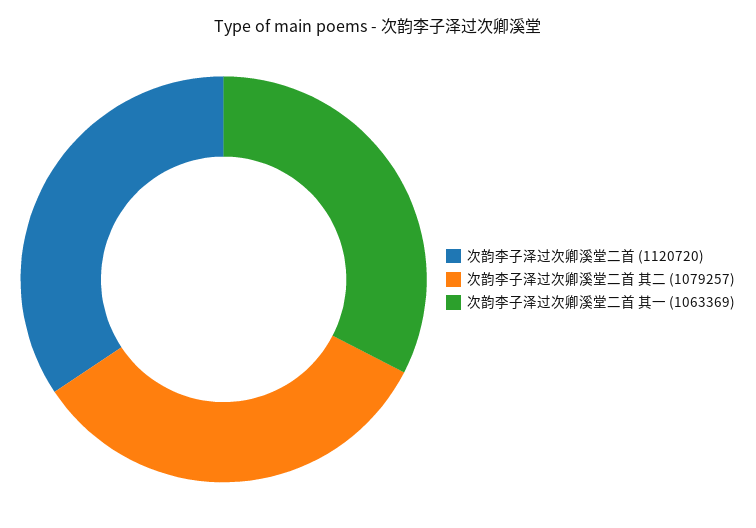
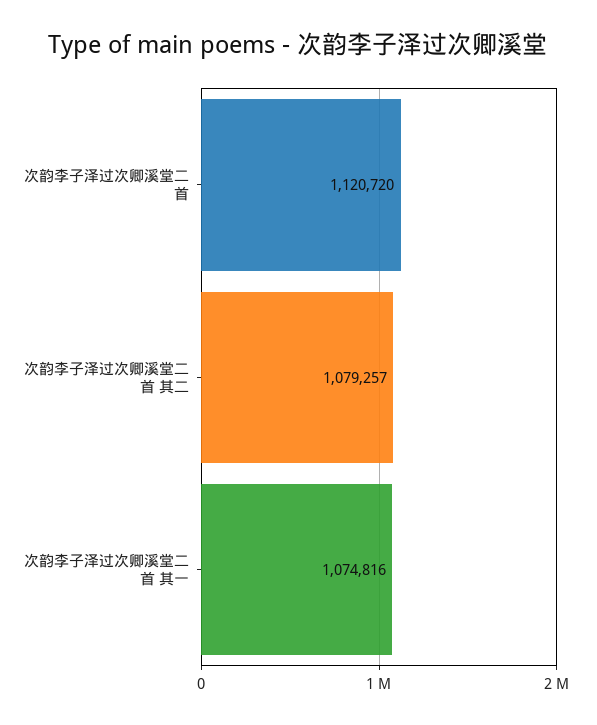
  {
    "次韵李子泽过次卿溪堂二首": 1120720,
    "次韵李子泽过次卿溪堂二首 其二": 1079257,
-   "次韵李子泽过次卿溪堂二首 其一": 1063369
+   "次韵李子泽过次卿溪堂二首 其一": 1074816
  }

